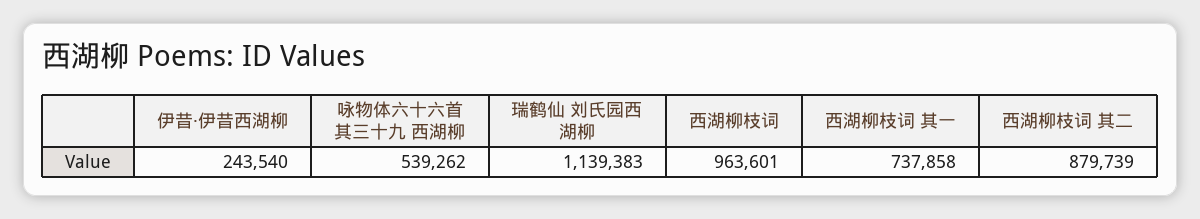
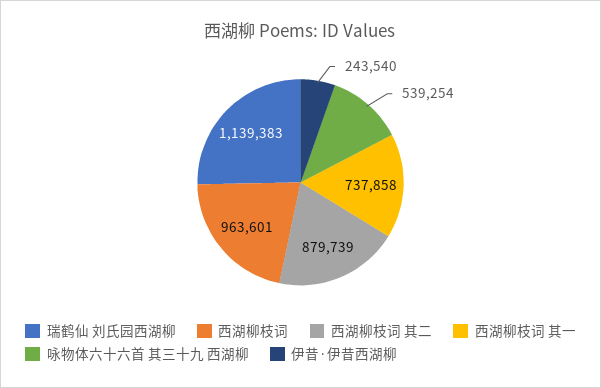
  {
    "伊昔·伊昔西湖柳": 243540,
-   "咏物体六十六首 其三十九 西湖柳": 539262,
+   "咏物体六十六首 其三十九 西湖柳": 539254,
    "瑞鹤仙 刘氏园西湖柳": 1139383,
    "西湖柳枝词": 963601,
    "西湖柳枝词 其一": 737858,
    "西湖柳枝词 其二": 879739
  }

